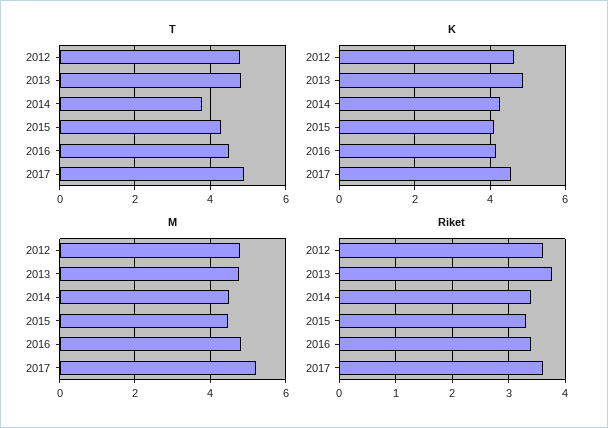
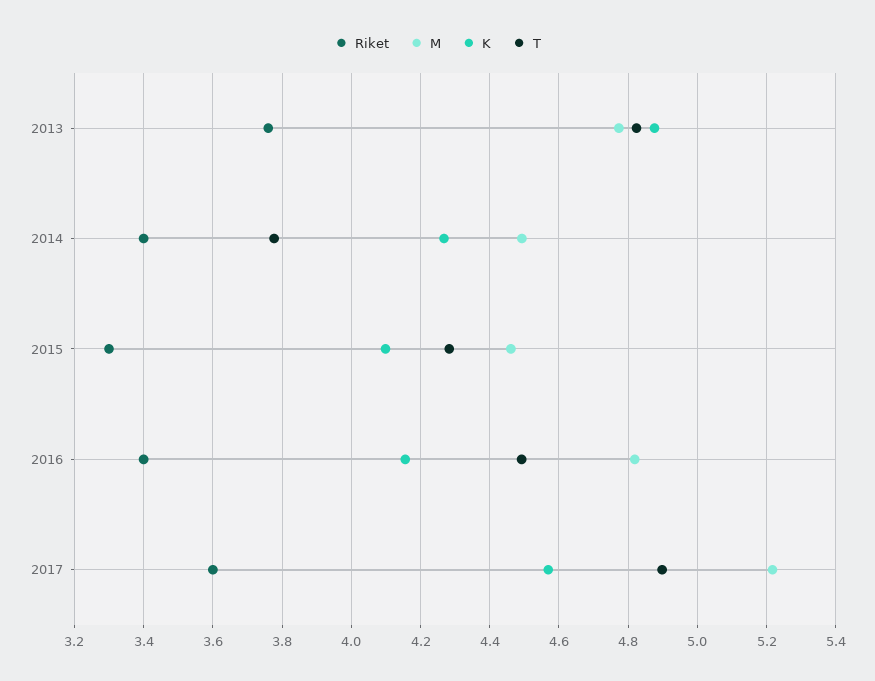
  {
    "T": {
-     "2012": 4.8,
      "2013": 4.82,
      "2014": 3.78,
      "2015": 4.28,
      "2016": 4.5,
      "2017": 4.9
    },
    "K": {
-     "2012": 4.6,
      "2013": 4.88,
      "2014": 4.26,
      "2015": 4.1,
      "2016": 4.16,
      "2017": 4.56
    },
    "M": {
-     "2012": 4.8,
      "2013": 4.78,
      "2014": 4.5,
      "2015": 4.46,
      "2016": 4.82,
      "2017": 5.22
    },
    "Riket": {
-     "2012": 3.6,
      "2013": 3.76,
      "2014": 3.4,
      "2015": 3.3,
      "2016": 3.4,
      "2017": 3.6
    }
  }

